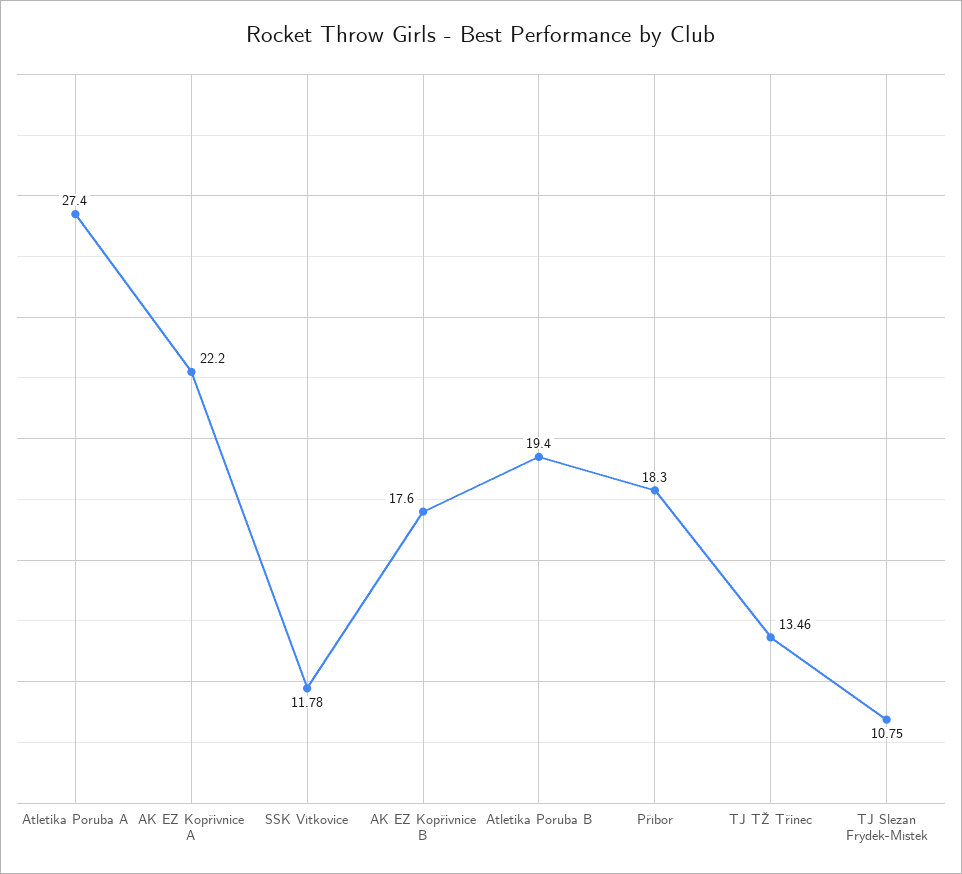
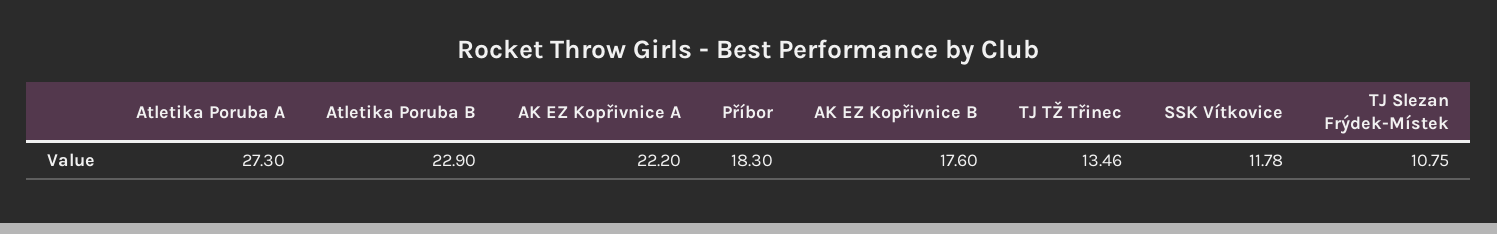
  {
-   "Atletika Poruba A": 27.4,
+   "Atletika Poruba A": 27.3,
    "AK EZ Kopřivnice A": 22.2,
    "SSK Vítkovice": 11.78,
    "AK EZ Kopřivnice B": 17.6,
-   "Atletika Poruba B": 19.4,
+   "Atletika Poruba B": 22.9,
    "Příbor": 18.3,
    "TJ TŽ Třinec": 13.46,
    "TJ Slezan Frýdek-Místek": 10.75
  }

